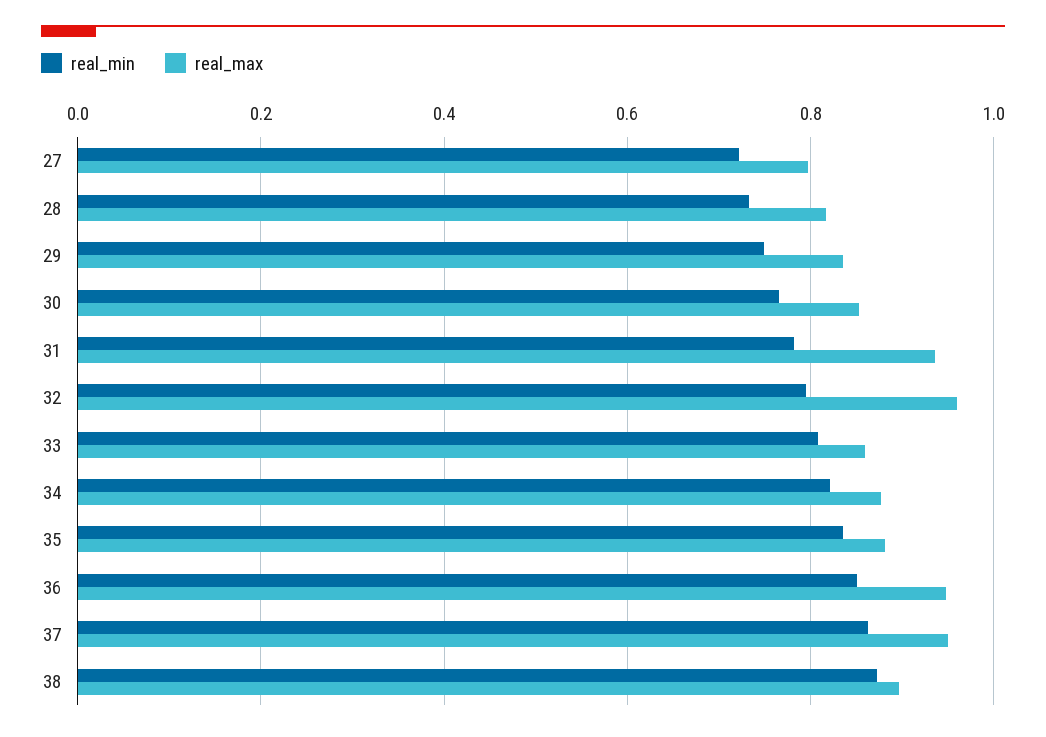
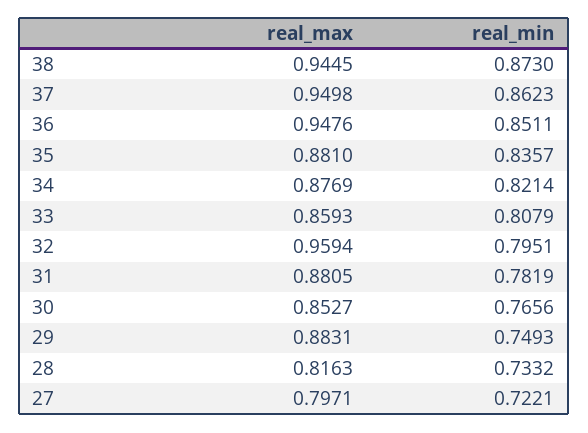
  {
    "real_min": {
      "27": 0.7221,
      "28": 0.7332,
      "29": 0.7493,
      "30": 0.7656,
      "31": 0.7819,
      "32": 0.7951,
      "33": 0.8079,
      "34": 0.8214,
      "35": 0.8357,
      "36": 0.8511,
      "37": 0.8623,
      "38": 0.873
    },
    "real_max": {
      "27": 0.7971,
      "28": 0.8163,
-     "29": 0.84,
+     "29": 0.8831,
      "30": 0.8527,
-     "31": 0.94,
+     "31": 0.8805,
      "32": 0.9594,
      "33": 0.8593,
      "34": 0.8769,
      "35": 0.881,
      "36": 0.9476,
      "37": 0.9498,
-     "38": 0.9
+     "38": 0.9445
    }
  }

